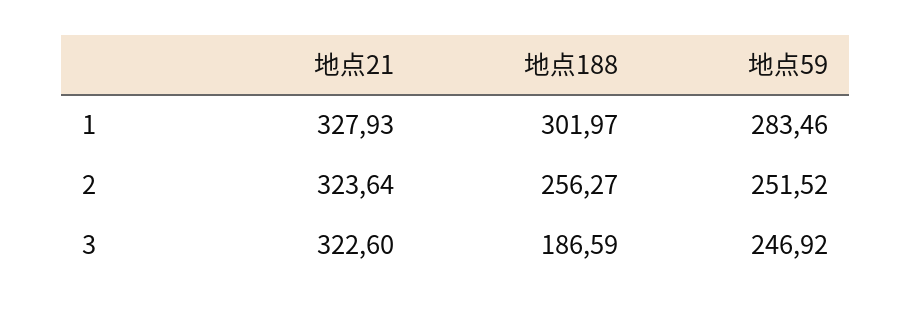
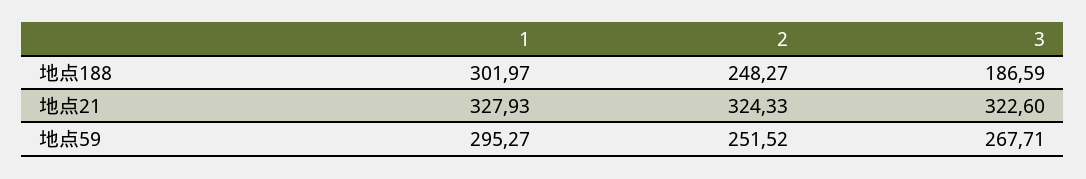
  {
    "地点21": {
      "1": 327.93,
-     "2": 323.64,
+     "2": 324.33,
      "3": 322.6
    },
    "地点188": {
      "1": 301.97,
-     "2": 256.27,
+     "2": 248.27,
      "3": 186.59
    },
    "地点59": {
-     "1": 283.46,
+     "1": 295.27,
      "2": 251.52,
-     "3": 246.92
+     "3": 267.71
    }
  }

